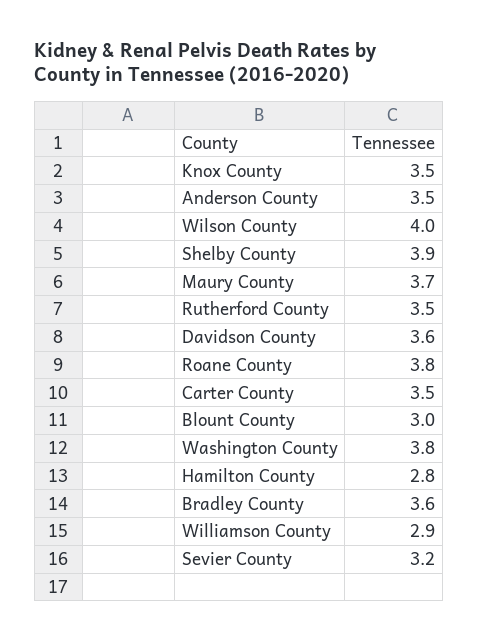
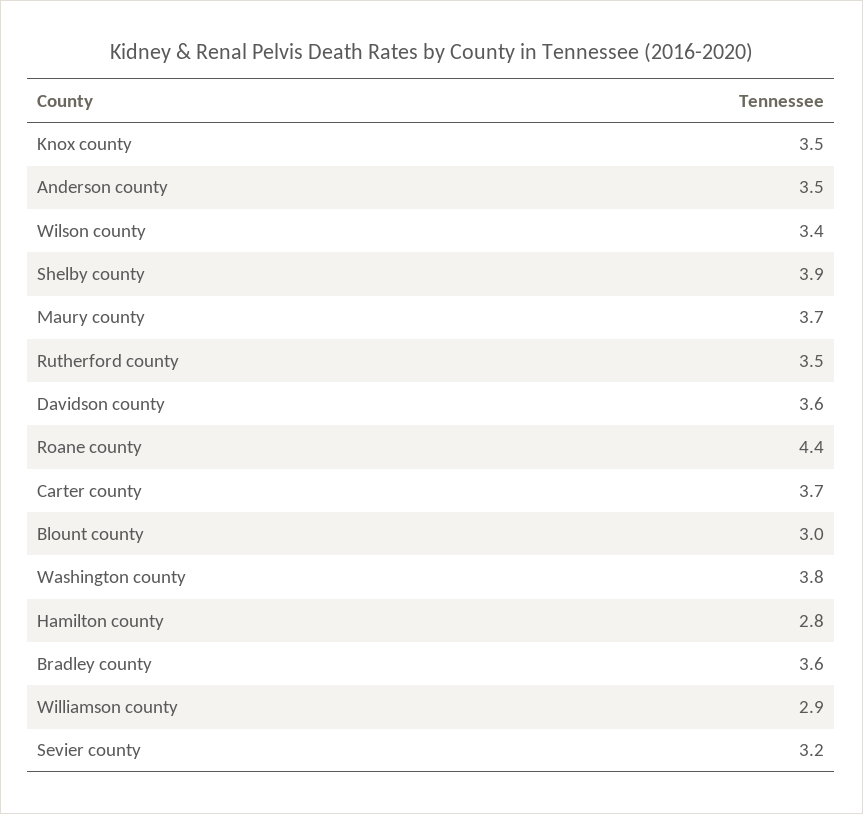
  {
    "Knox County": 3.5,
    "Anderson County": 3.5,
-   "Wilson County": 4,
+   "Wilson County": 3.4,
    "Shelby County": 3.9,
    "Maury County": 3.7,
    "Rutherford County": 3.5,
    "Davidson County": 3.6,
-   "Roane County": 3.8,
+   "Roane County": 4.4,
-   "Carter County": 3.5,
+   "Carter County": 3.7,
    "Blount County": 3,
    "Washington County": 3.8,
    "Hamilton County": 2.8,
    "Bradley County": 3.6,
    "Williamson County": 2.9,
    "Sevier County": 3.2
  }

